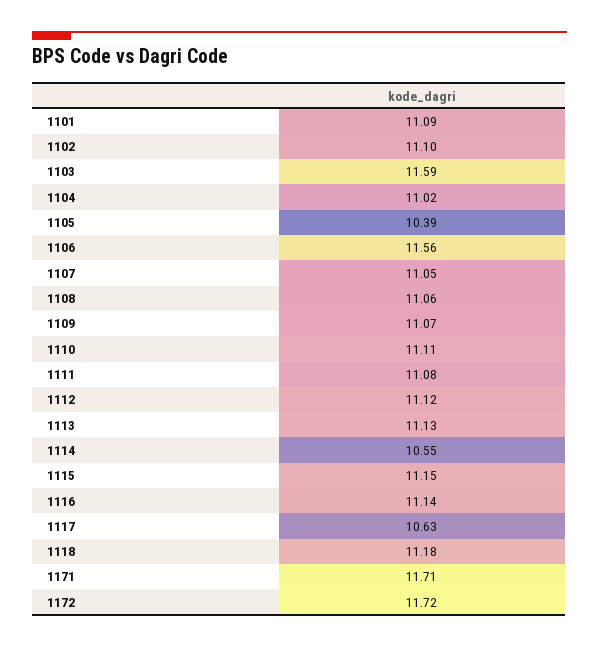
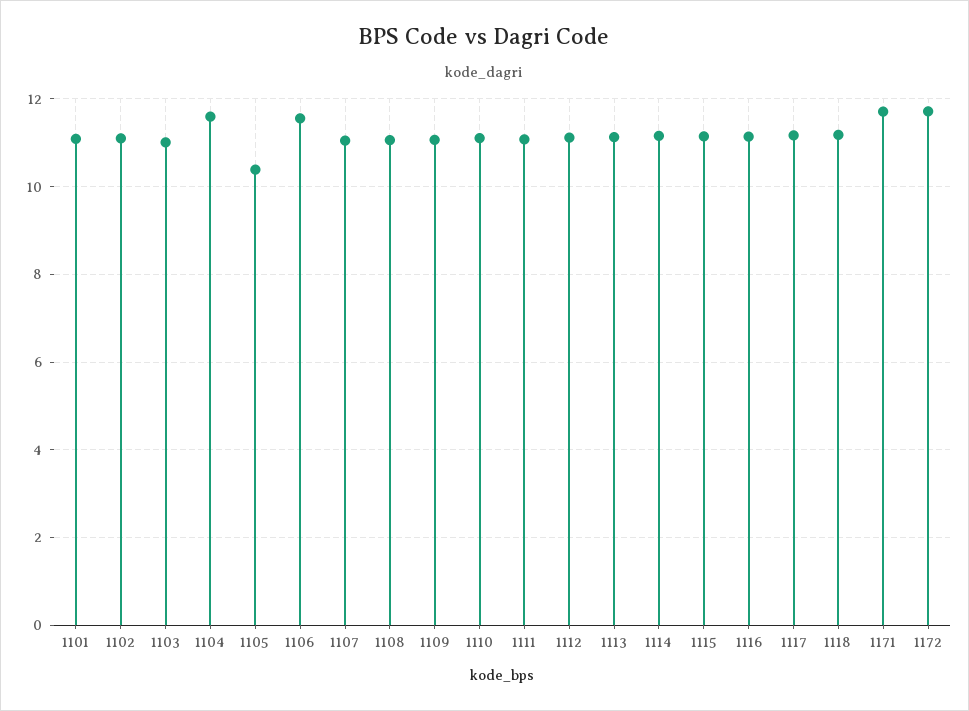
  {
    "1101": 11.09,
    "1102": 11.1,
-   "1103": 11.59,
+   "1103": 11,
-   "1104": 11.02,
+   "1104": 11.6,
    "1105": 10.39,
    "1106": 11.56,
    "1107": 11.05,
    "1108": 11.06,
    "1109": 11.07,
    "1110": 11.11,
    "1111": 11.08,
    "1112": 11.12,
    "1113": 11.13,
-   "1114": 10.55,
+   "1114": 11.2,
    "1115": 11.15,
    "1116": 11.14,
-   "1117": 10.63,
+   "1117": 11.2,
    "1118": 11.18,
    "1171": 11.71,
    "1172": 11.72
  }

